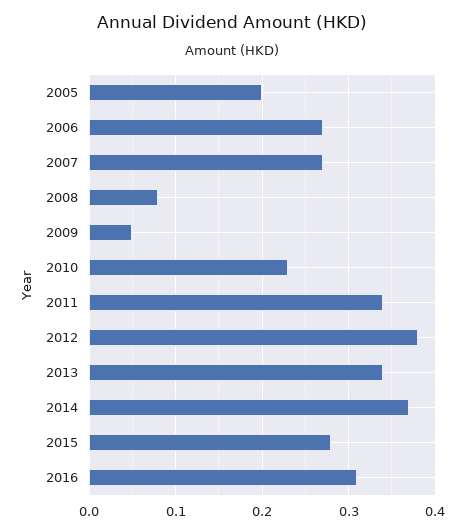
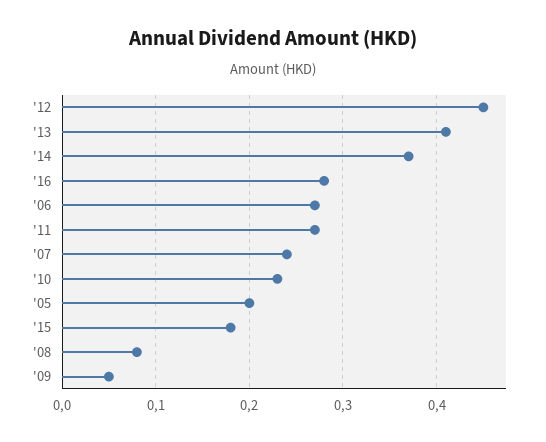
  {
    "2005": 0.2,
    "2006": 0.27,
-   "2007": 0.27,
+   "2007": 0.24,
    "2008": 0.08,
    "2009": 0.05,
    "2010": 0.23,
-   "2011": 0.34,
+   "2011": 0.27,
-   "2012": 0.38,
+   "2012": 0.45,
-   "2013": 0.34,
+   "2013": 0.41,
    "2014": 0.37,
-   "2015": 0.28,
+   "2015": 0.18,
-   "2016": 0.31
+   "2016": 0.28
  }

